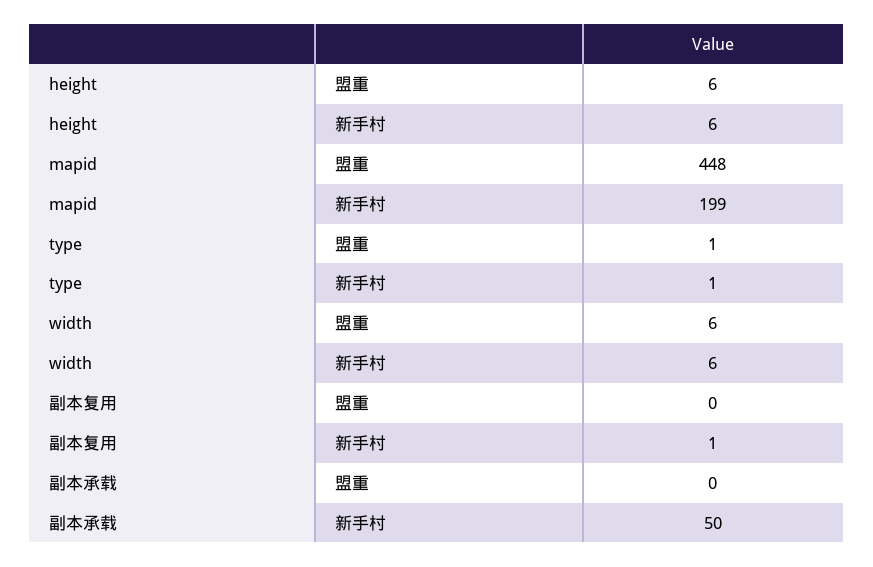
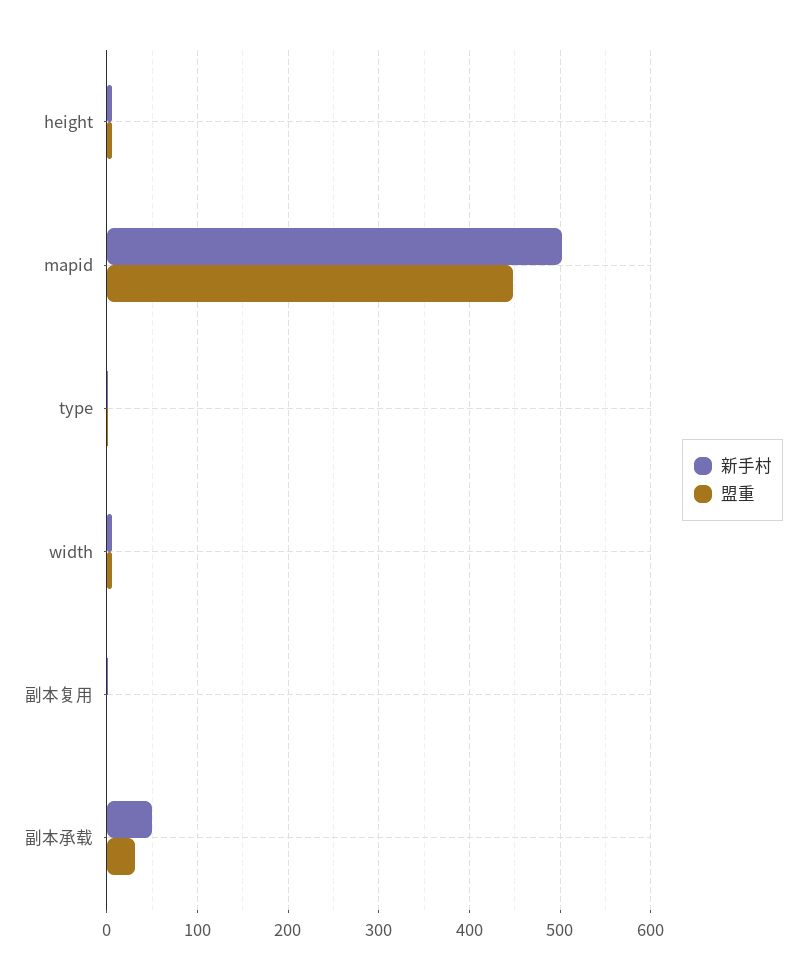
  {
    "盟重": {
      "height": 6,
      "mapid": 448,
      "type": 1,
      "width": 6,
      "副本复用": 0,
-     "副本承载": 0
+     "副本承载": 30
    },
    "新手村": {
      "height": 6,
-     "mapid": 199,
+     "mapid": 500,
      "type": 1,
      "width": 6,
      "副本复用": 1,
      "副本承载": 50
    }
  }

